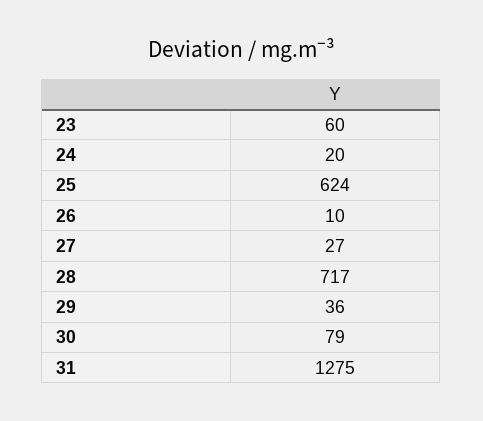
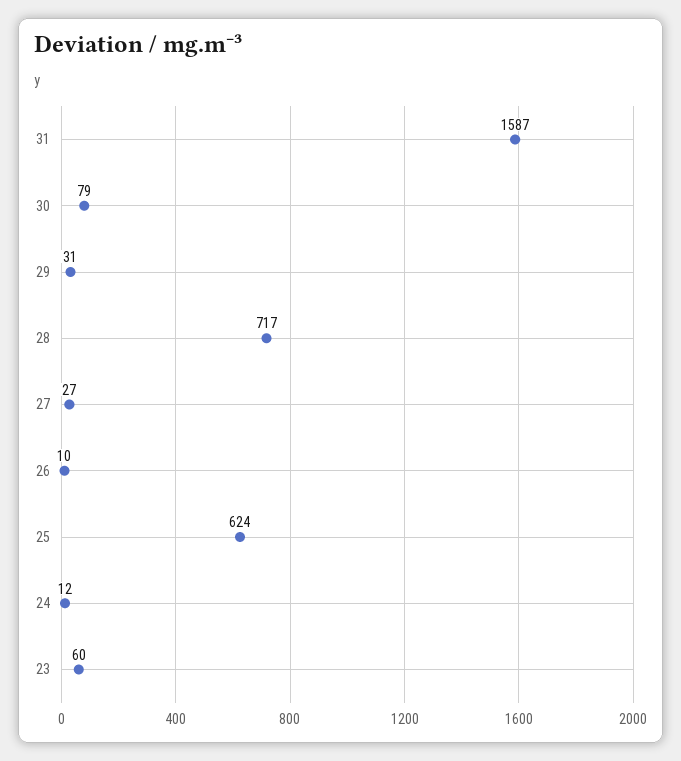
  {
    "23": 60,
-   "24": 20,
+   "24": 12,
    "25": 624,
    "26": 10,
    "27": 27,
    "28": 717,
-   "29": 36,
+   "29": 31,
    "30": 79,
-   "31": 1275
+   "31": 1587
  }

